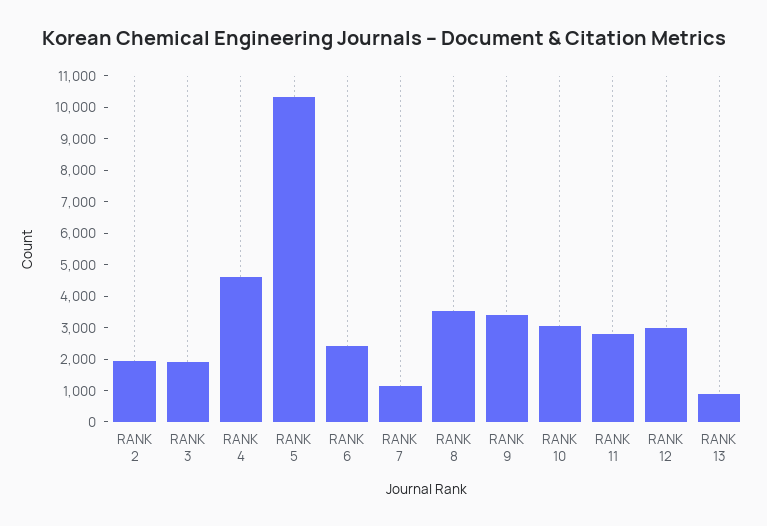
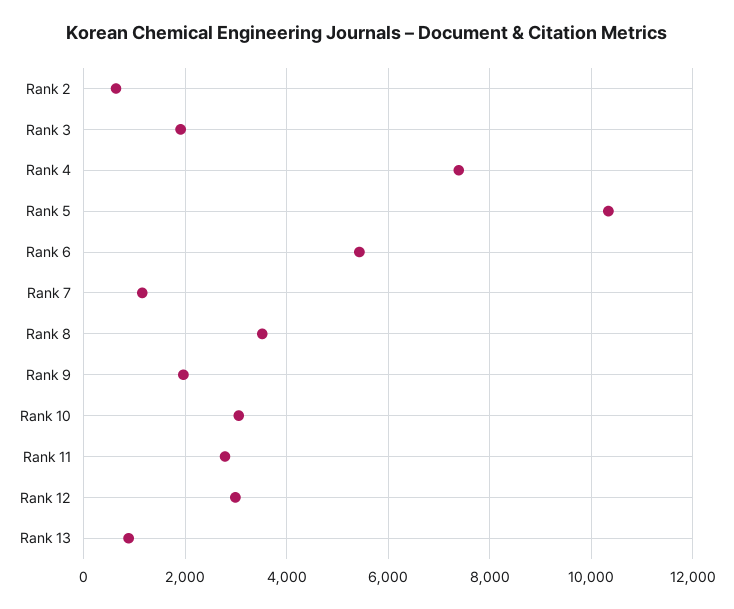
  {
-   "RANK 2": 2000,
+   "RANK 2": 600,
    "RANK 3": 2000,
-   "RANK 4": 4500,
+   "RANK 4": 7400,
    "RANK 5": 10400,
-   "RANK 6": 2500,
+   "RANK 6": 5400,
    "RANK 7": 1200,
    "RANK 8": 3600,
-   "RANK 9": 3500,
+   "RANK 9": 2000,
    "RANK 10": 3000,
    "RANK 11": 2800,
    "RANK 12": 3000,
    "RANK 13": 800
  }

